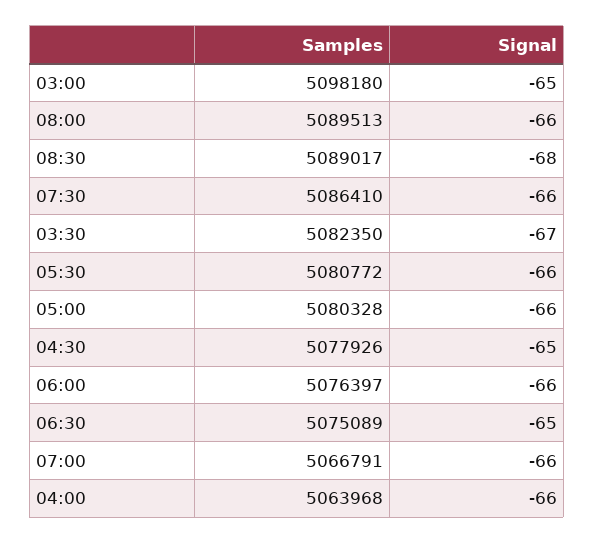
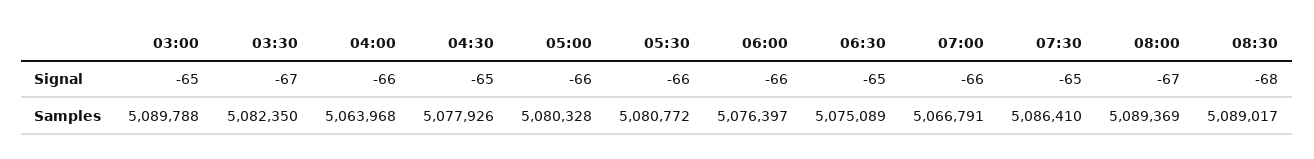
  {
    "Samples": {
-     "03:00": 5098180,
+     "03:00": 5089788,
-     "08:00": 5089513,
+     "08:00": 5089369,
      "08:30": 5089017,
      "07:30": 5086410,
      "03:30": 5082350,
      "05:30": 5080772,
      "05:00": 5080328,
      "04:30": 5077926,
      "06:00": 5076397,
      "06:30": 5075089,
      "07:00": 5066791,
      "04:00": 5063968
    },
    "Signal": {
      "03:00": -65,
-     "08:00": -66,
+     "08:00": -67,
      "08:30": -68,
-     "07:30": -66,
+     "07:30": -65,
      "03:30": -67,
      "05:30": -66,
      "05:00": -66,
      "04:30": -65,
      "06:00": -66,
      "06:30": -65,
      "07:00": -66,
      "04:00": -66
    }
  }

